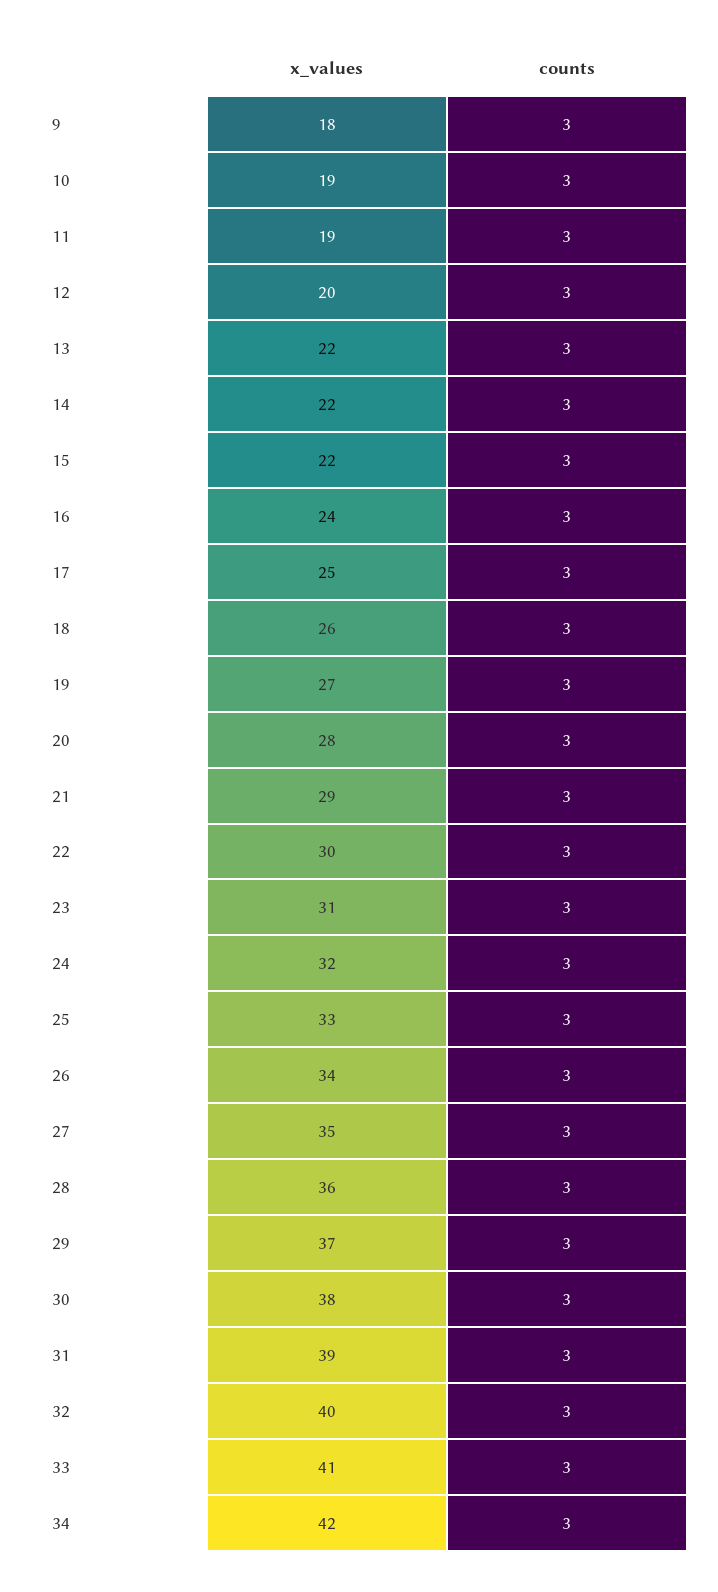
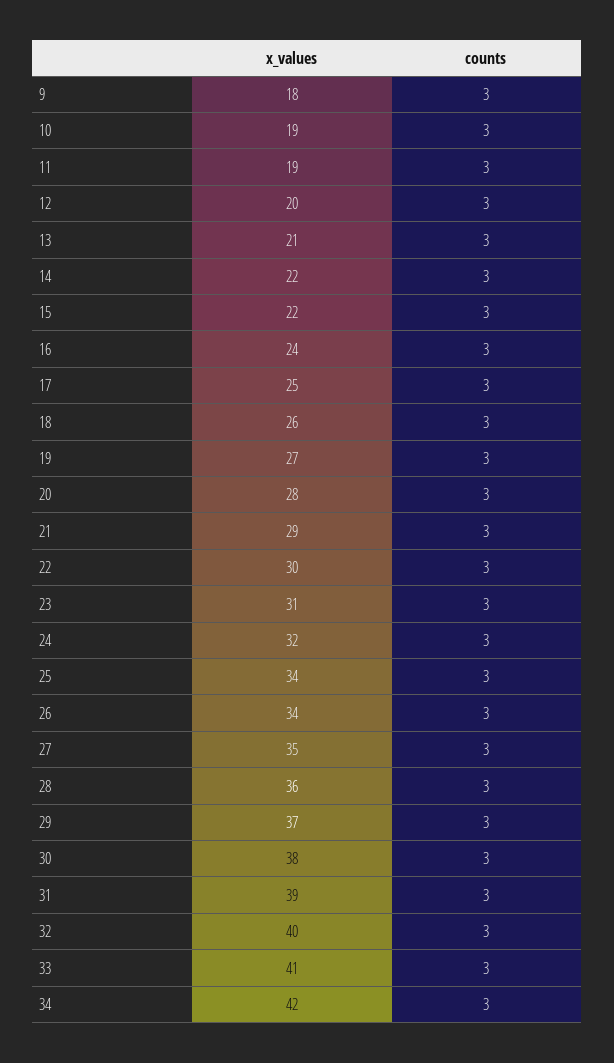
  {
    "x_values": {
      "9": 18,
      "10": 19,
      "11": 19,
      "12": 20,
-     "13": 22,
+     "13": 21,
      "14": 22,
      "15": 22,
      "16": 24,
      "17": 25,
      "18": 26,
      "19": 27,
      "20": 28,
      "21": 29,
      "22": 30,
      "23": 31,
      "24": 32,
-     "25": 33,
+     "25": 34,
      "26": 34,
      "27": 35,
      "28": 36,
      "29": 37,
      "30": 38,
      "31": 39,
      "32": 40,
      "33": 41,
      "34": 42
    },
    "counts": {
      "9": 3,
      "10": 3,
      "11": 3,
      "12": 3,
      "13": 3,
      "14": 3,
      "15": 3,
      "16": 3,
      "17": 3,
      "18": 3,
      "19": 3,
      "20": 3,
      "21": 3,
      "22": 3,
      "23": 3,
      "24": 3,
      "25": 3,
      "26": 3,
      "27": 3,
      "28": 3,
      "29": 3,
      "30": 3,
      "31": 3,
      "32": 3,
      "33": 3,
      "34": 3
    }
  }

